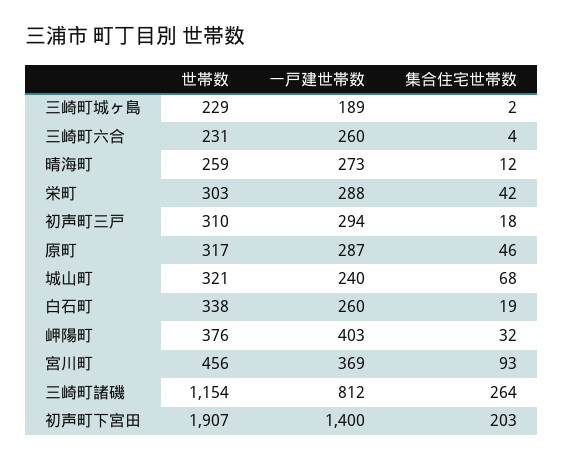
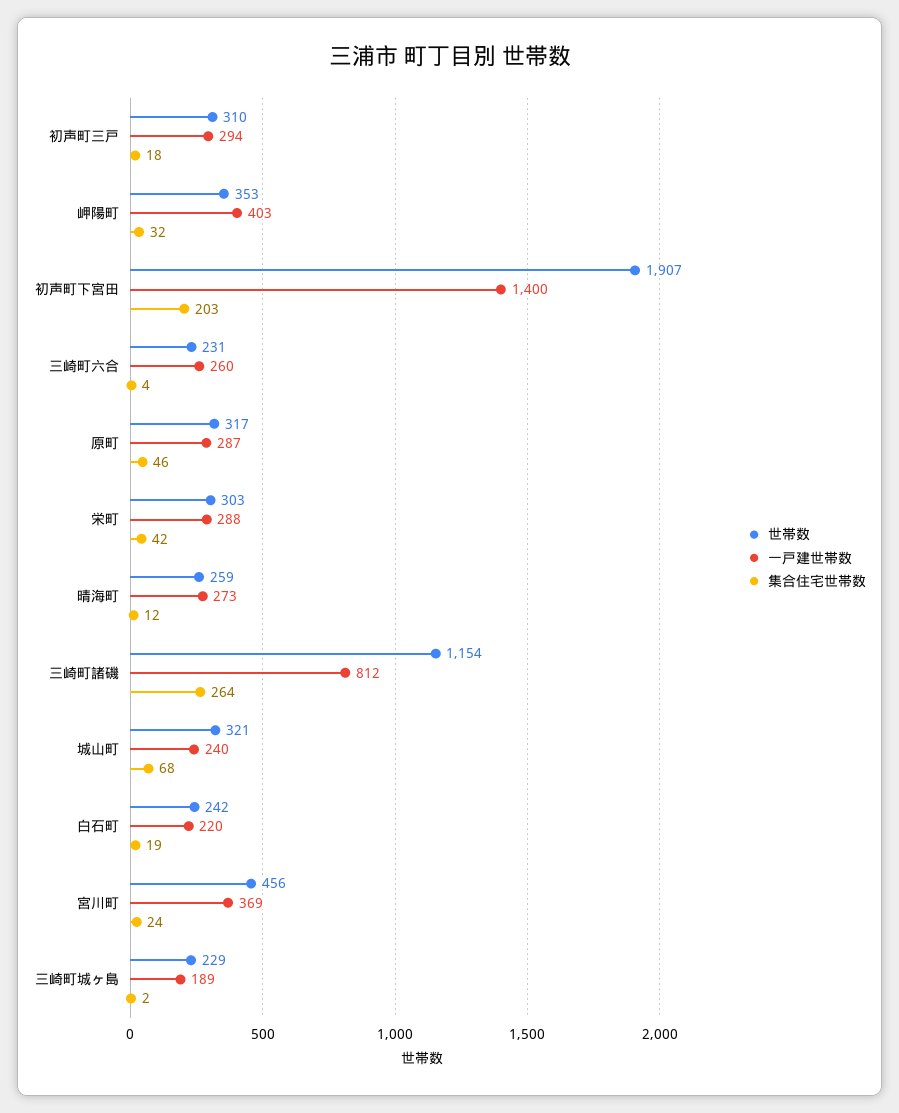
  {
    "世帯数": {
      "三崎町城ヶ島": 229,
      "三崎町六合": 231,
      "晴海町": 259,
      "栄町": 303,
      "初声町三戸": 310,
      "原町": 317,
      "城山町": 321,
-     "白石町": 338,
+     "白石町": 242,
-     "岬陽町": 376,
+     "岬陽町": 353,
      "宮川町": 456,
      "三崎町諸磯": 1154,
      "初声町下宮田": 1907
    },
    "一戸建世帯数": {
      "三崎町城ヶ島": 189,
      "三崎町六合": 260,
      "晴海町": 273,
      "栄町": 288,
      "初声町三戸": 294,
      "原町": 287,
      "城山町": 240,
-     "白石町": 260,
+     "白石町": 220,
      "岬陽町": 403,
      "宮川町": 369,
      "三崎町諸磯": 812,
      "初声町下宮田": 1400
    },
    "集合住宅世帯数": {
      "三崎町城ヶ島": 2,
      "三崎町六合": 4,
      "晴海町": 12,
      "栄町": 42,
      "初声町三戸": 18,
      "原町": 46,
      "城山町": 68,
      "白石町": 19,
      "岬陽町": 32,
-     "宮川町": 93,
+     "宮川町": 24,
      "三崎町諸磯": 264,
      "初声町下宮田": 203
    }
  }

